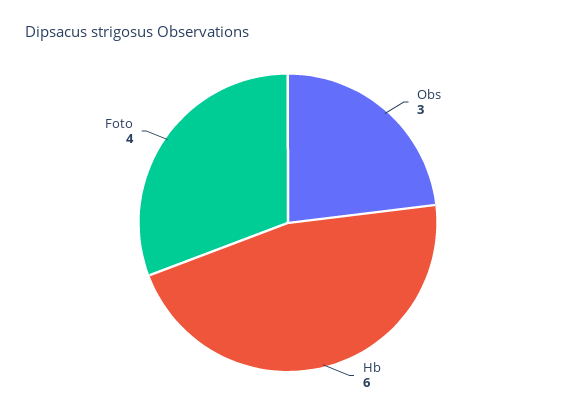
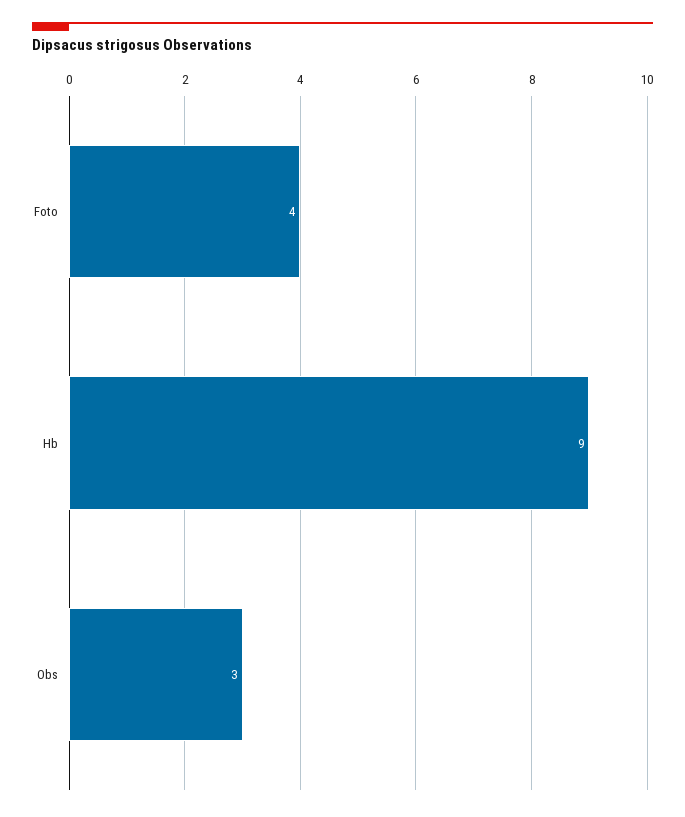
  {
    "Obs": 3,
-   "Hb": 6,
+   "Hb": 9,
    "Foto": 4
  }

